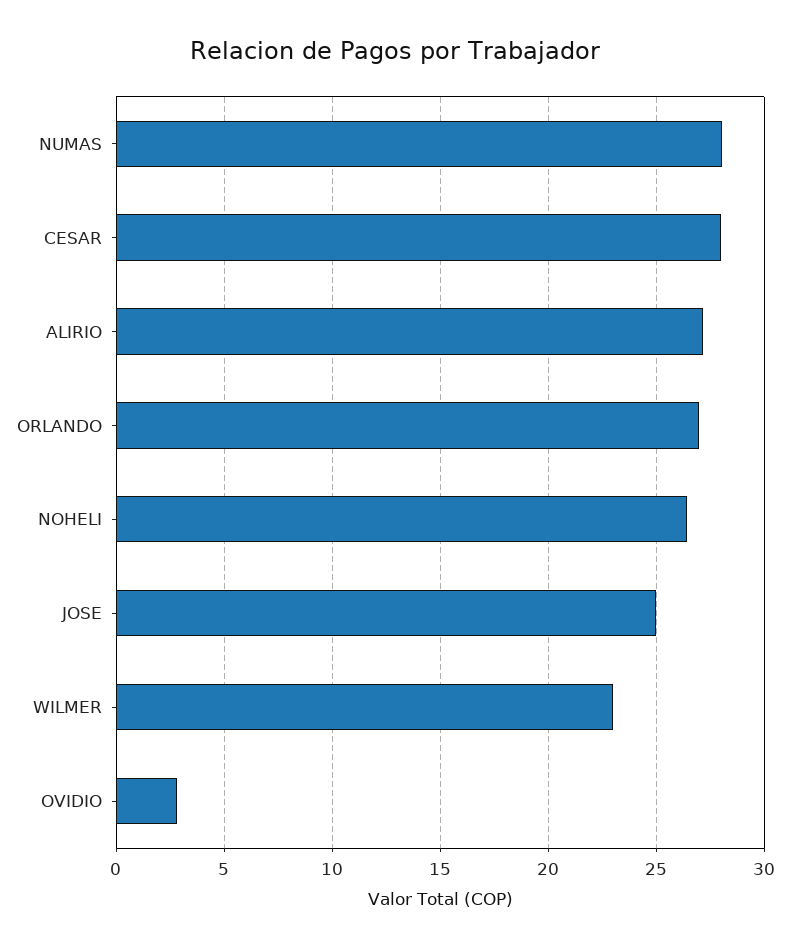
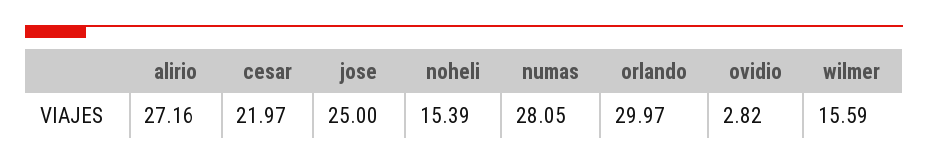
  {
    "NUMAS": 28.05,
-   "CESAR": 28,
+   "CESAR": 21.97,
    "ALIRIO": 27.16,
-   "ORLANDO": 27,
+   "ORLANDO": 29.97,
-   "NOHELI": 26.5,
+   "NOHELI": 15.39,
    "JOSE": 25,
-   "WILMER": 23,
+   "WILMER": 15.59,
    "OVIDIO": 2.82
  }

